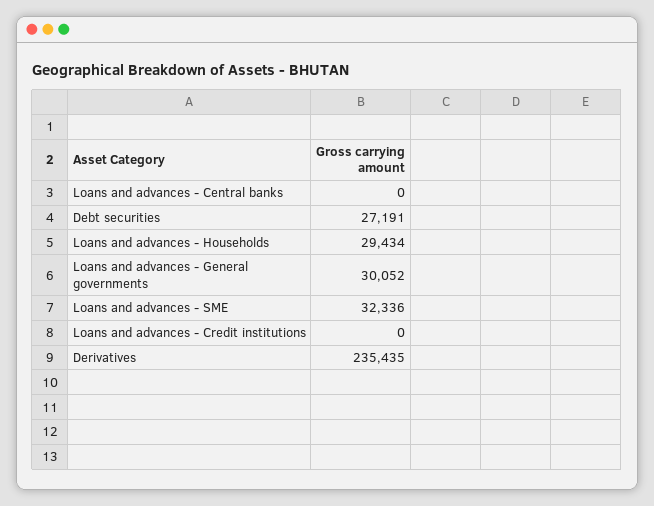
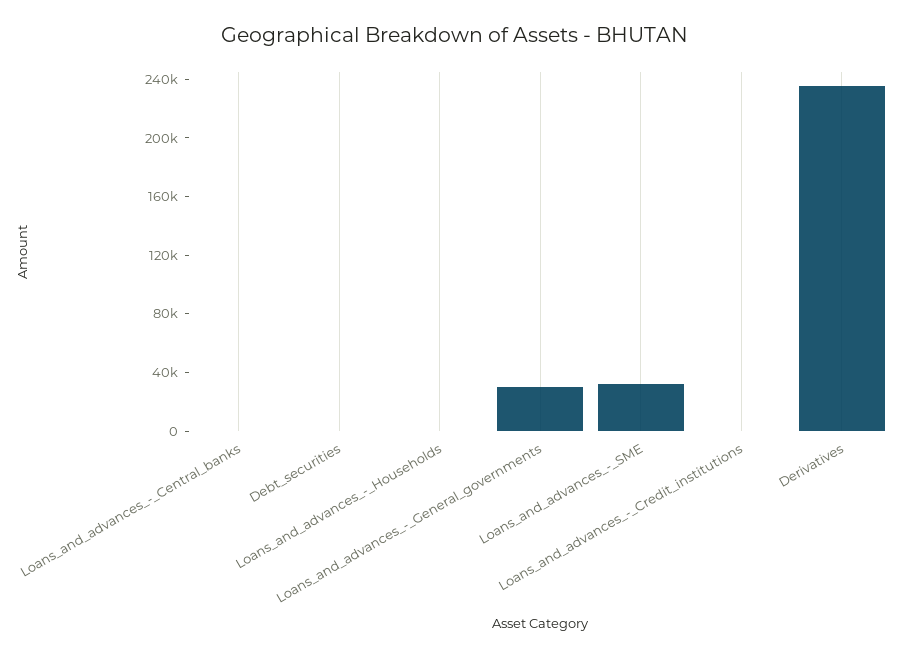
  {
    "Loans and advances - Central banks": 0,
-   "Debt securities": 27191,
+   "Debt securities": 0,
-   "Loans and advances - Households": 29434,
+   "Loans and advances - Households": 0,
    "Loans and advances - General governments": 30052,
    "Loans and advances - SME": 32336,
    "Loans and advances - Credit institutions": 0,
    "Derivatives": 235435
  }

